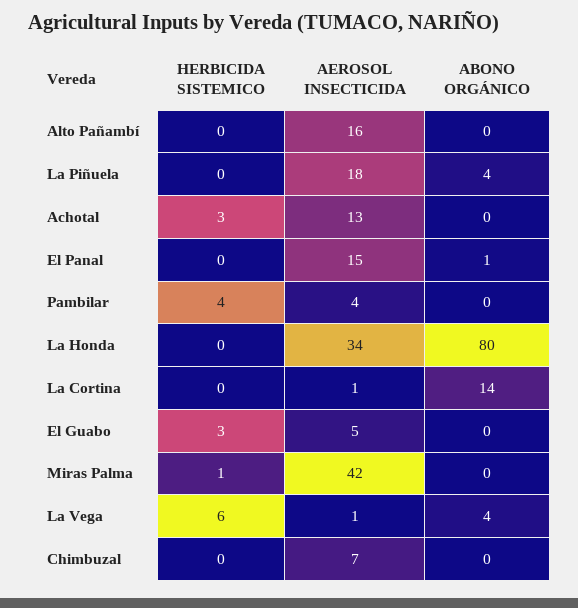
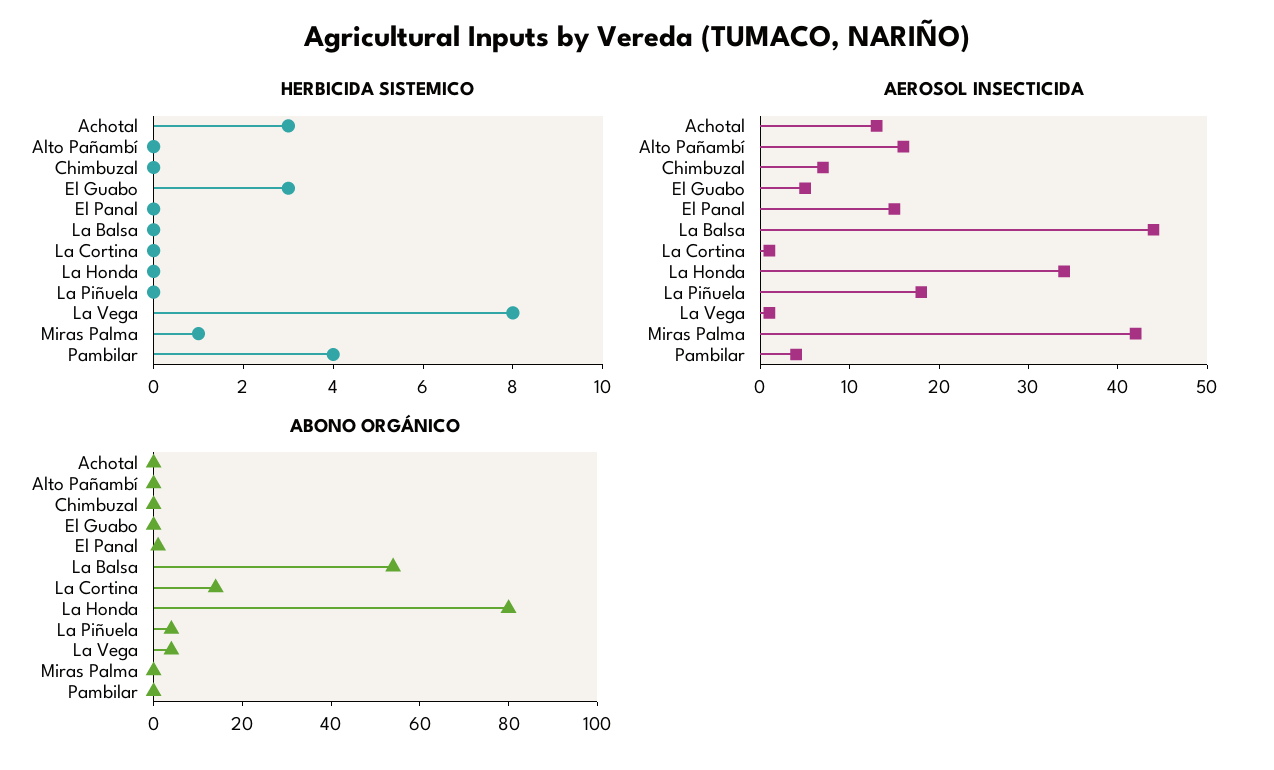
  {
    "HERBICIDA SISTEMICO": {
      "Alto Pañambí": 0,
      "La Piñuela": 0,
      "Achotal": 3,
      "El Panal": 0,
      "Pambilar": 4,
      "La Honda": 0,
      "La Cortina": 0,
      "El Guabo": 3,
      "Miras Palma": 1,
-     "La Vega": 6,
+     "La Vega": 8,
-     "Chimbuzal": 0
+     "Chimbuzal": 0,
+     "La Balsa": 0
    },
    "AEROSOL INSECTICIDA": {
      "Alto Pañambí": 16,
      "La Piñuela": 18,
      "Achotal": 13,
      "El Panal": 15,
      "Pambilar": 4,
      "La Honda": 34,
      "La Cortina": 1,
      "El Guabo": 5,
      "Miras Palma": 42,
      "La Vega": 1,
-     "Chimbuzal": 7
+     "Chimbuzal": 7,
+     "La Balsa": 44
    },
    "ABONO ORGÁNICO": {
      "Alto Pañambí": 0,
      "La Piñuela": 4,
      "Achotal": 0,
      "El Panal": 1,
      "Pambilar": 0,
      "La Honda": 80,
      "La Cortina": 14,
      "El Guabo": 0,
      "Miras Palma": 0,
      "La Vega": 4,
-     "Chimbuzal": 0
+     "Chimbuzal": 0,
+     "La Balsa": 55
    }
  }

